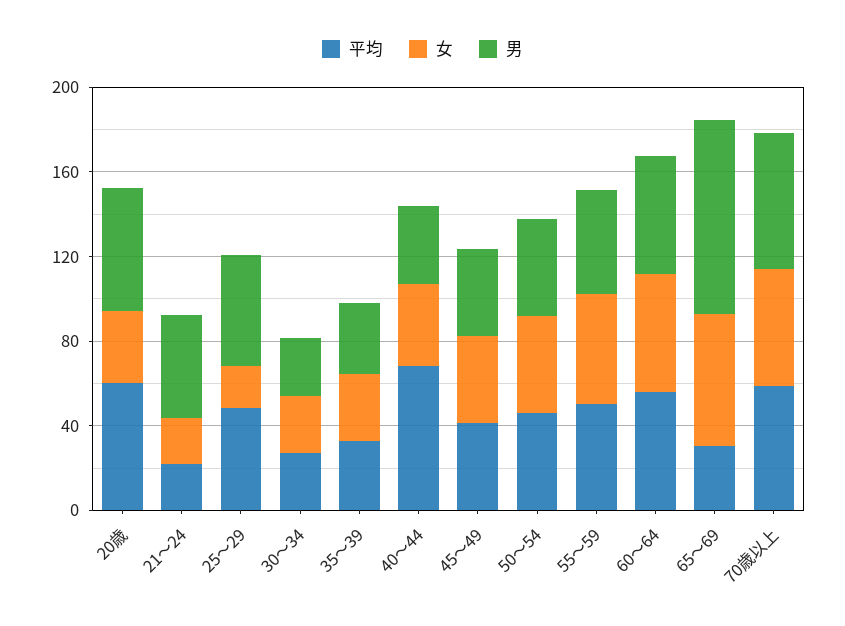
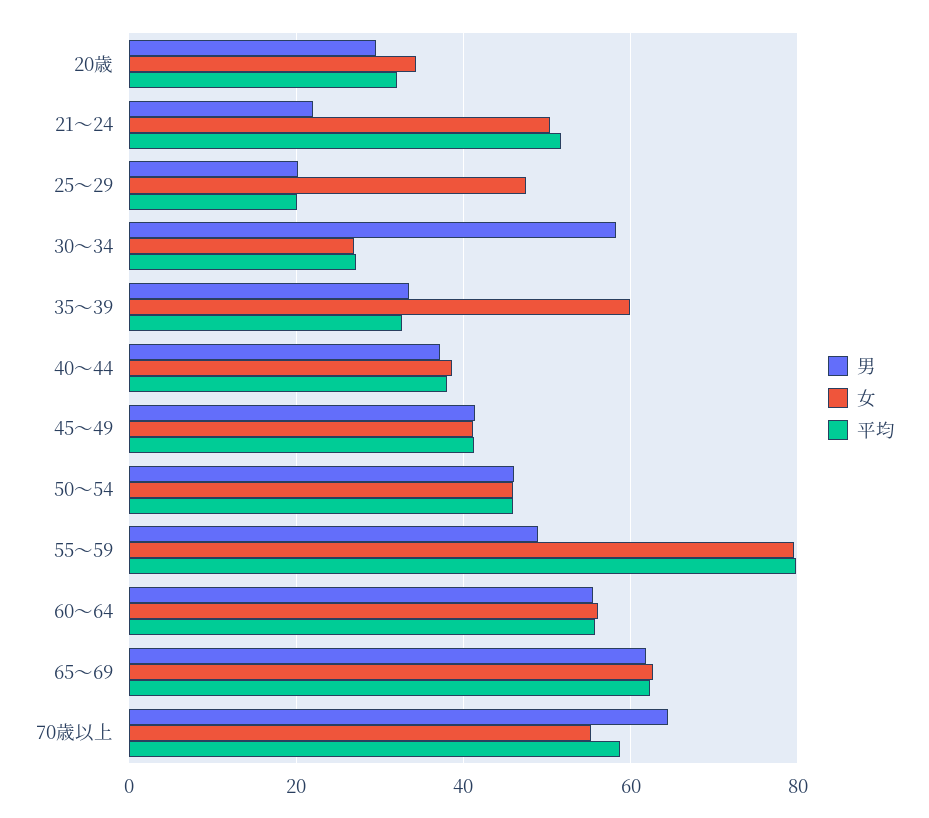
  {
    "平均": {
-     "20歳": 60,
+     "20歳": 32,
-     "21〜24": 20,
+     "21〜24": 52,
-     "25〜29": 50,
+     "25〜29": 20,
      "30〜34": 28,
      "35〜39": 32,
-     "40〜44": 70,
+     "40〜44": 38,
      "45〜49": 42,
      "50〜54": 46,
-     "55〜59": 50,
+     "55〜59": 80,
      "60〜64": 56,
-     "65〜69": 30,
+     "65〜69": 62,
      "70歳以上": 58
    },
    "女": {
      "20歳": 34,
-     "21〜24": 20,
+     "21〜24": 50,
-     "25〜29": 20,
+     "25〜29": 48,
      "30〜34": 26,
-     "35〜39": 30,
+     "35〜39": 60,
      "40〜44": 38,
      "45〜49": 42,
      "50〜54": 46,
-     "55〜59": 50,
+     "55〜59": 80,
      "60〜64": 56,
      "65〜69": 62,
      "70歳以上": 56
    },
    "男": {
-     "20歳": 60,
+     "20歳": 30,
-     "21〜24": 50,
+     "21〜24": 22,
-     "25〜29": 50,
+     "25〜29": 20,
-     "30〜34": 30,
+     "30〜34": 58,
      "35〜39": 34,
      "40〜44": 38,
      "45〜49": 42,
      "50〜54": 46,
      "55〜59": 48,
      "60〜64": 56,
-     "65〜69": 90,
+     "65〜69": 62,
      "70歳以上": 64
    }
  }

